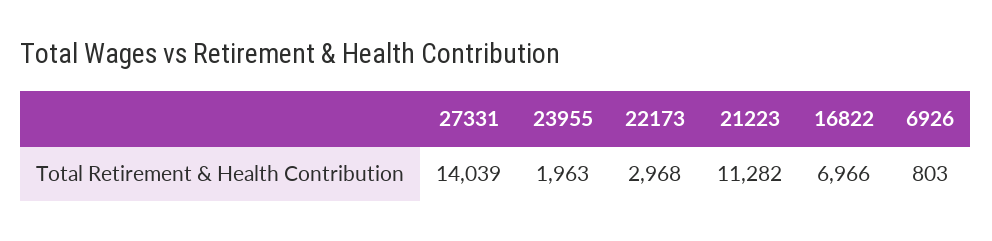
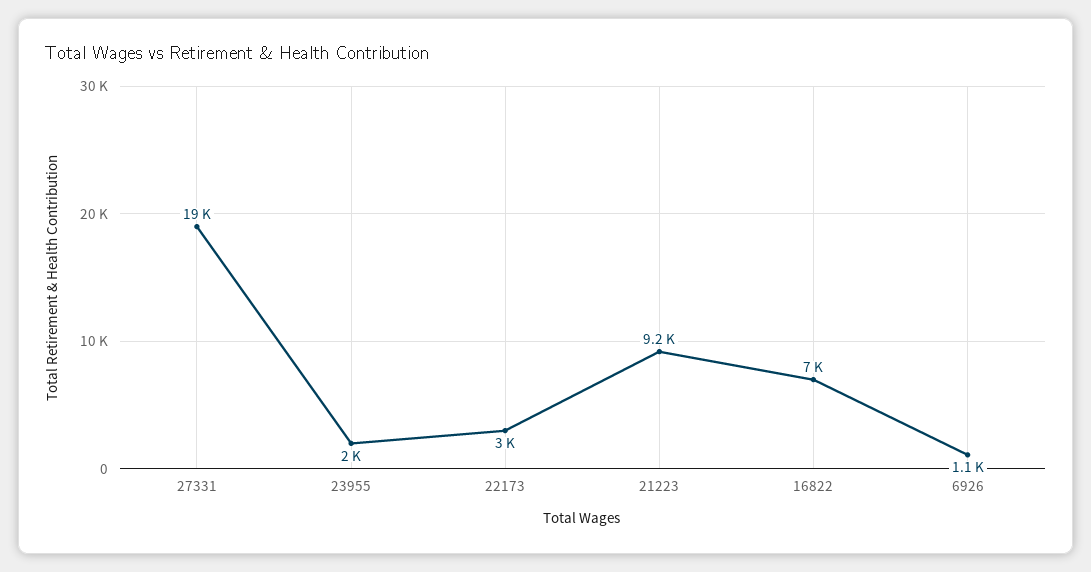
  {
-   "27331": 14039,
+   "27331": 19000,
    "23955": 1963,
    "22173": 2968,
-   "21223": 11282,
+   "21223": 9200,
    "16822": 6966,
-   "6926": 803
+   "6926": 1100
  }

